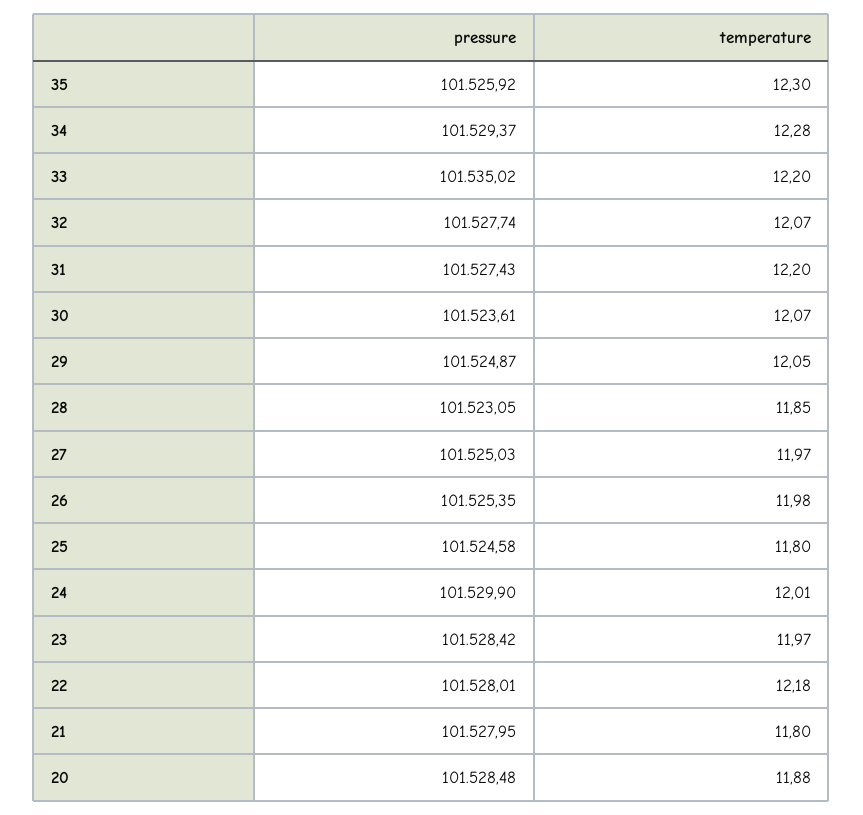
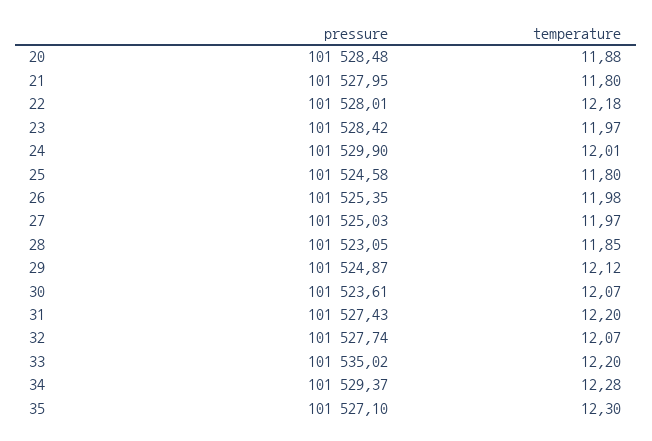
  {
    "pressure": {
-     "35": 101525.92,
+     "35": 101527.1,
      "34": 101529.37,
      "33": 101535.02,
      "32": 101527.74,
      "31": 101527.43,
      "30": 101523.61,
      "29": 101524.87,
      "28": 101523.05,
      "27": 101525.03,
      "26": 101525.35,
      "25": 101524.58,
      "24": 101529.9,
      "23": 101528.42,
      "22": 101528.01,
      "21": 101527.95,
      "20": 101528.48
    },
    "temperature": {
      "35": 12.3,
      "34": 12.28,
      "33": 12.2,
      "32": 12.07,
      "31": 12.2,
      "30": 12.07,
-     "29": 12.05,
+     "29": 12.12,
      "28": 11.85,
      "27": 11.97,
      "26": 11.98,
      "25": 11.8,
      "24": 12.01,
      "23": 11.97,
      "22": 12.18,
      "21": 11.8,
      "20": 11.88
    }
  }

